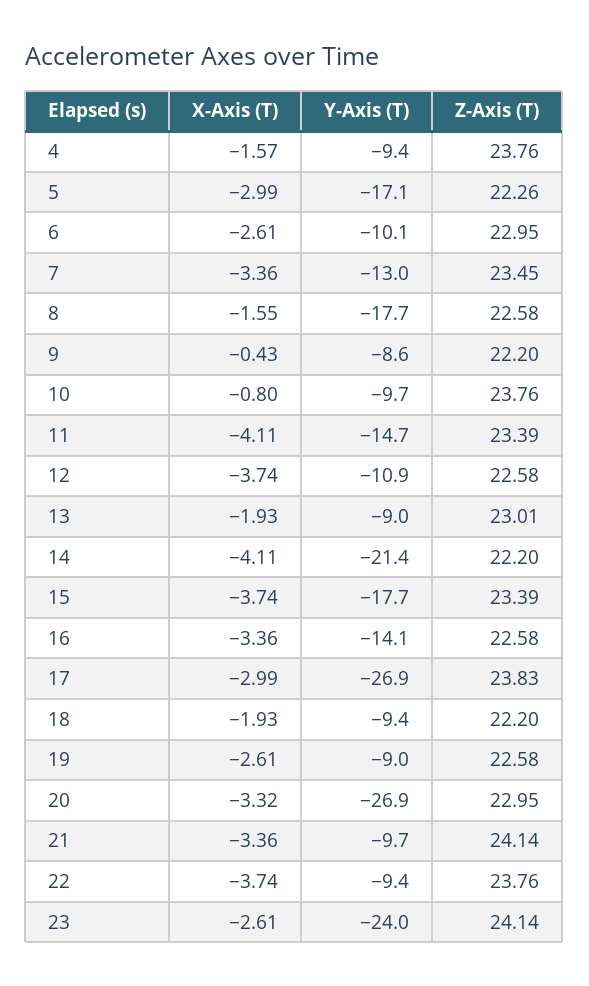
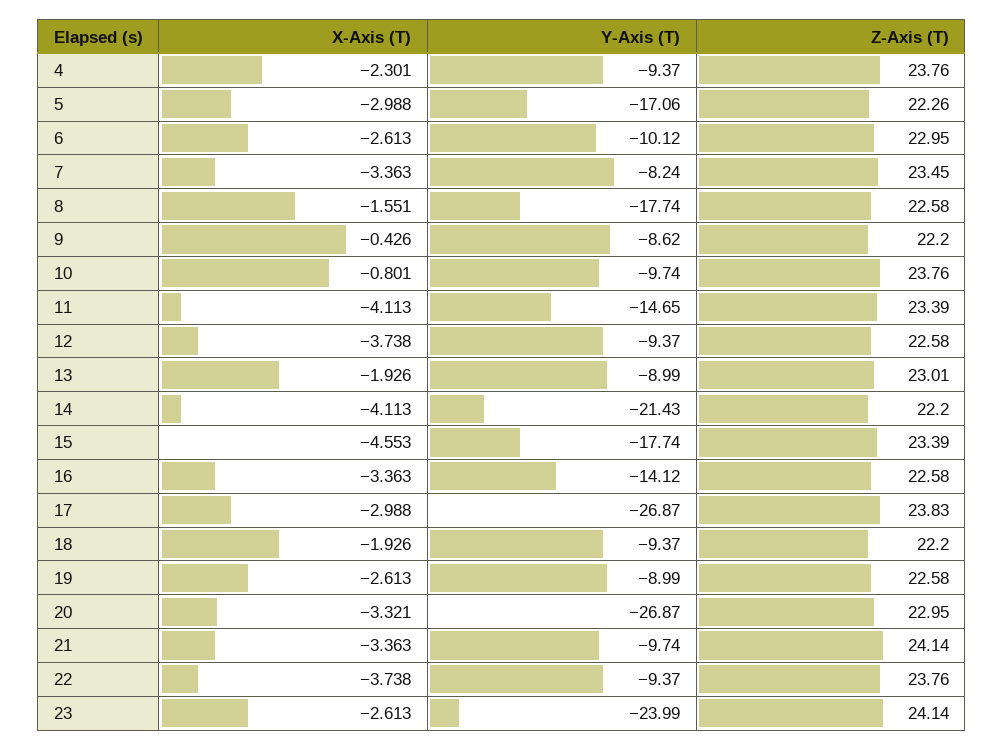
  {
    "X-Axis (T)": {
-     "4": -1.57,
+     "4": -2.301,
      "5": -2.988,
      "6": -2.613,
      "7": -3.363,
      "8": -1.551,
      "9": -0.426,
      "10": -0.801,
      "11": -4.113,
      "12": -3.738,
      "13": -1.926,
      "14": -4.113,
-     "15": -3.74,
+     "15": -4.553,
      "16": -3.363,
      "17": -2.988,
      "18": -1.926,
      "19": -2.613,
      "20": -3.321,
      "21": -3.363,
      "22": -3.738,
      "23": -2.613
    },
    "Y-Axis (T)": {
      "4": -9.37,
      "5": -17.06,
      "6": -10.12,
-     "7": -13,
+     "7": -8.24,
      "8": -17.74,
      "9": -8.62,
      "10": -9.74,
      "11": -14.65,
-     "12": -10.9,
+     "12": -9.37,
      "13": -8.99,
      "14": -21.43,
      "15": -17.74,
      "16": -14.12,
      "17": -26.87,
      "18": -9.37,
      "19": -8.99,
      "20": -26.87,
      "21": -9.74,
      "22": -9.37,
      "23": -23.99
    },
    "Z-Axis (T)": {
      "4": 23.76,
      "5": 22.26,
      "6": 22.95,
      "7": 23.45,
      "8": 22.58,
      "9": 22.2,
      "10": 23.76,
      "11": 23.39,
      "12": 22.58,
      "13": 23.01,
      "14": 22.2,
      "15": 23.39,
      "16": 22.58,
      "17": 23.83,
      "18": 22.2,
      "19": 22.58,
      "20": 22.95,
      "21": 24.14,
      "22": 23.76,
      "23": 24.14
    }
  }

